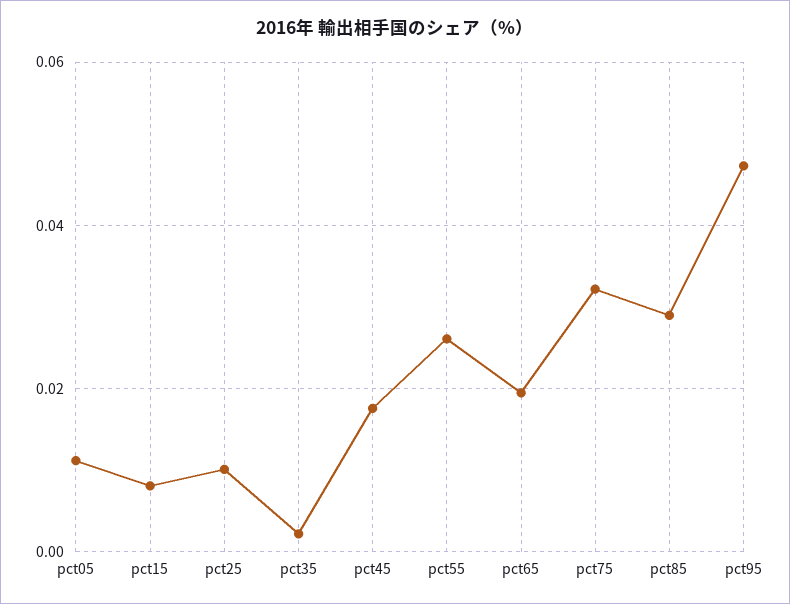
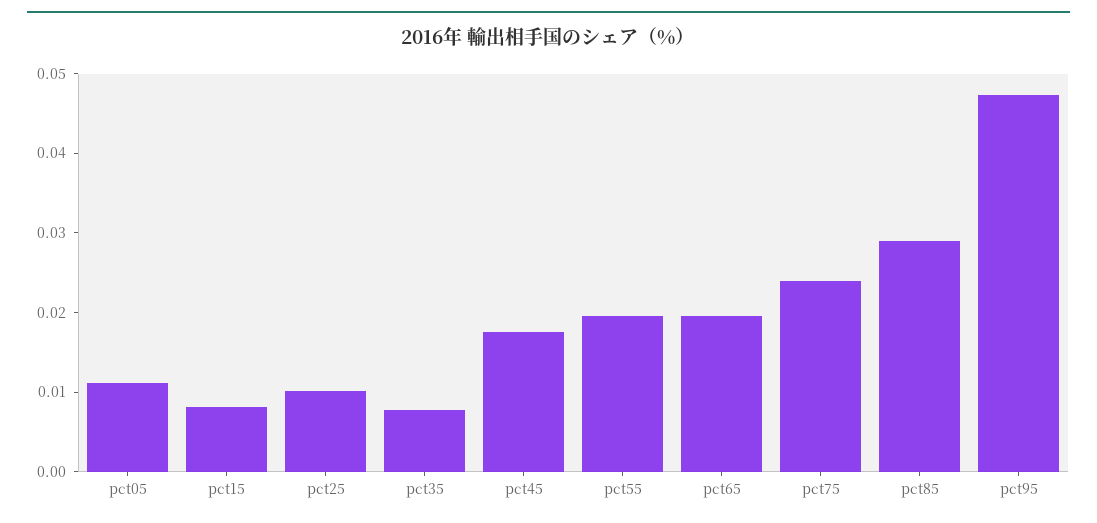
  {
    "pct05": 0.012,
    "pct15": 0.008,
    "pct25": 0.01,
-   "pct35": 0.002,
+   "pct35": 0.008,
    "pct45": 0.018,
-   "pct55": 0.026,
+   "pct55": 0.02,
    "pct65": 0.02,
-   "pct75": 0.032,
+   "pct75": 0.024,
    "pct85": 0.03,
    "pct95": 0.048
  }

